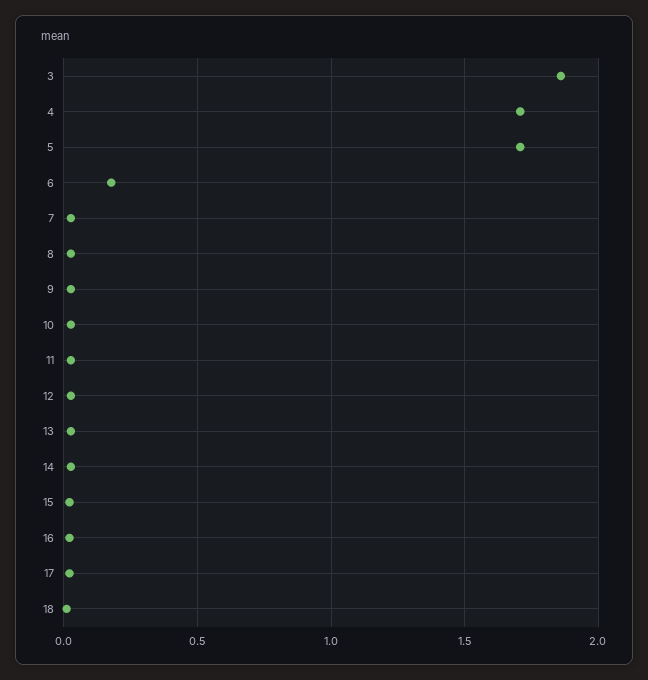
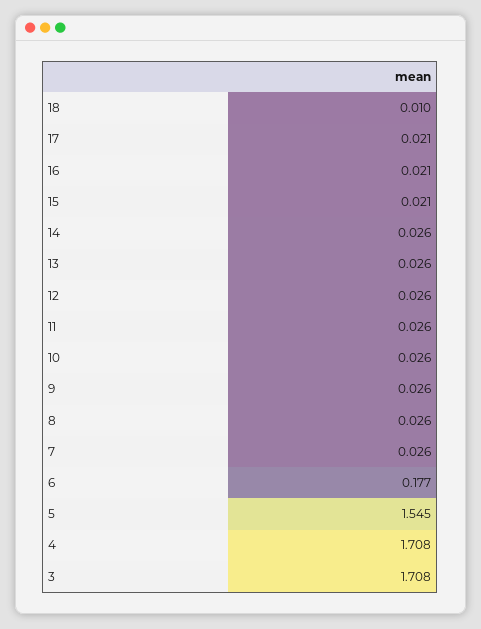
  {
-   "3": 1.85,
+   "3": 1.708,
    "4": 1.708,
-   "5": 1.7,
+   "5": 1.545,
    "6": 0.177,
    "7": 0.026,
    "8": 0.026,
    "9": 0.026,
    "10": 0.026,
    "11": 0.026,
    "12": 0.026,
    "13": 0.026,
    "14": 0.026,
    "15": 0.021,
    "16": 0.021,
    "17": 0.021,
    "18": 0.01
  }

